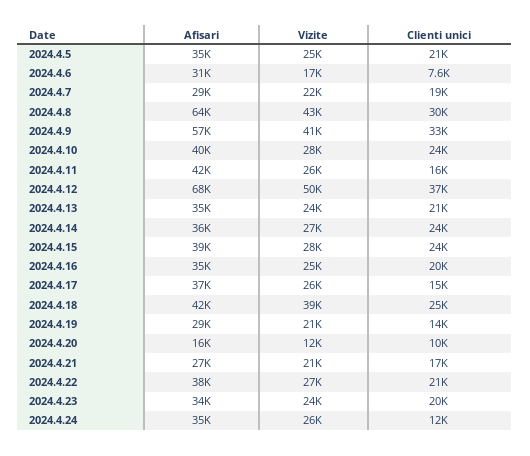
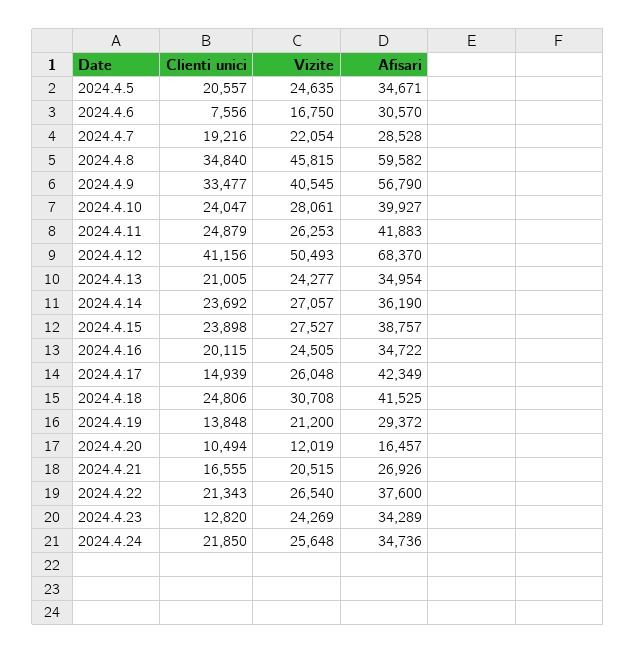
  {
    "Afisari": {
      "2024.4.5": 34671,
      "2024.4.6": 30570,
      "2024.4.7": 28528,
-     "2024.4.8": 64000,
+     "2024.4.8": 59582,
      "2024.4.9": 56790,
      "2024.4.10": 39927,
      "2024.4.11": 41883,
      "2024.4.12": 68370,
      "2024.4.13": 34954,
      "2024.4.14": 36190,
      "2024.4.15": 38757,
      "2024.4.16": 34722,
-     "2024.4.17": 37000,
+     "2024.4.17": 42349,
      "2024.4.18": 41525,
      "2024.4.19": 29372,
      "2024.4.20": 16457,
      "2024.4.21": 26926,
      "2024.4.22": 37600,
      "2024.4.23": 34289,
      "2024.4.24": 34736
    },
    "Vizite": {
      "2024.4.5": 24635,
      "2024.4.6": 16750,
      "2024.4.7": 22054,
-     "2024.4.8": 43000,
+     "2024.4.8": 45815,
      "2024.4.9": 40545,
      "2024.4.10": 28061,
      "2024.4.11": 26253,
      "2024.4.12": 50493,
      "2024.4.13": 24277,
      "2024.4.14": 27057,
      "2024.4.15": 27527,
      "2024.4.16": 24505,
      "2024.4.17": 26048,
-     "2024.4.18": 39000,
+     "2024.4.18": 30708,
      "2024.4.19": 21200,
      "2024.4.20": 12019,
      "2024.4.21": 20515,
      "2024.4.22": 26540,
      "2024.4.23": 24269,
      "2024.4.24": 25648
    },
    "Clienti unici": {
      "2024.4.5": 20557,
      "2024.4.6": 7556,
      "2024.4.7": 19216,
-     "2024.4.8": 30000,
+     "2024.4.8": 34840,
      "2024.4.9": 33477,
      "2024.4.10": 24047,
-     "2024.4.11": 16000,
+     "2024.4.11": 24879,
-     "2024.4.12": 37000,
+     "2024.4.12": 41156,
      "2024.4.13": 21005,
      "2024.4.14": 23692,
      "2024.4.15": 23898,
      "2024.4.16": 20115,
      "2024.4.17": 14939,
      "2024.4.18": 24806,
      "2024.4.19": 13848,
      "2024.4.20": 10494,
      "2024.4.21": 16555,
      "2024.4.22": 21343,
-     "2024.4.23": 20000,
+     "2024.4.23": 12820,
-     "2024.4.24": 12000
+     "2024.4.24": 21850
    }
  }

